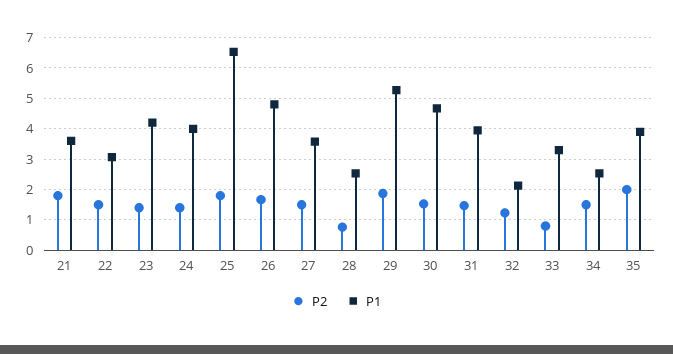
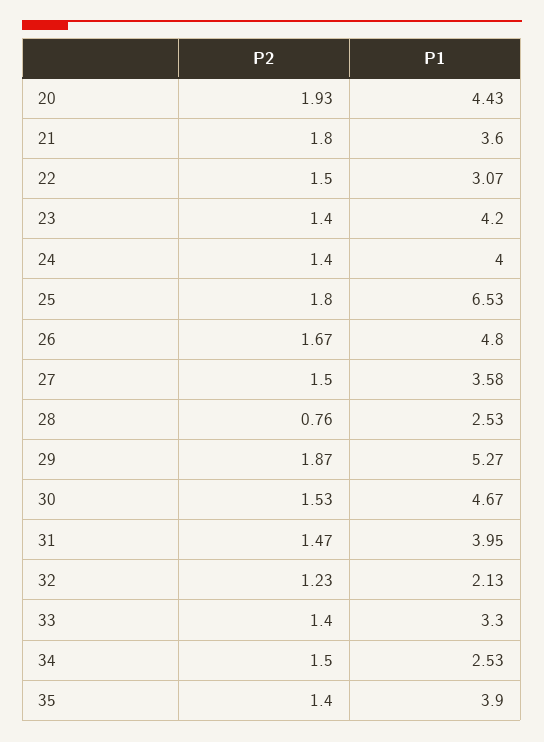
  {
    "P2": {
      "21": 1.8,
      "22": 1.5,
      "23": 1.4,
      "24": 1.4,
      "25": 1.8,
      "26": 1.67,
      "27": 1.5,
      "28": 0.76,
      "29": 1.87,
      "30": 1.53,
      "31": 1.47,
      "32": 1.23,
-     "33": 0.8,
+     "33": 1.4,
      "34": 1.5,
-     "35": 2
+     "35": 1.4,
+     "20": 1.93
    },
    "P1": {
      "21": 3.6,
      "22": 3.07,
      "23": 4.2,
      "24": 4,
      "25": 6.53,
      "26": 4.8,
      "27": 3.58,
      "28": 2.53,
      "29": 5.27,
      "30": 4.67,
      "31": 3.95,
      "32": 2.13,
      "33": 3.3,
      "34": 2.53,
-     "35": 3.9
+     "35": 3.9,
+     "20": 4.43
    }
  }

